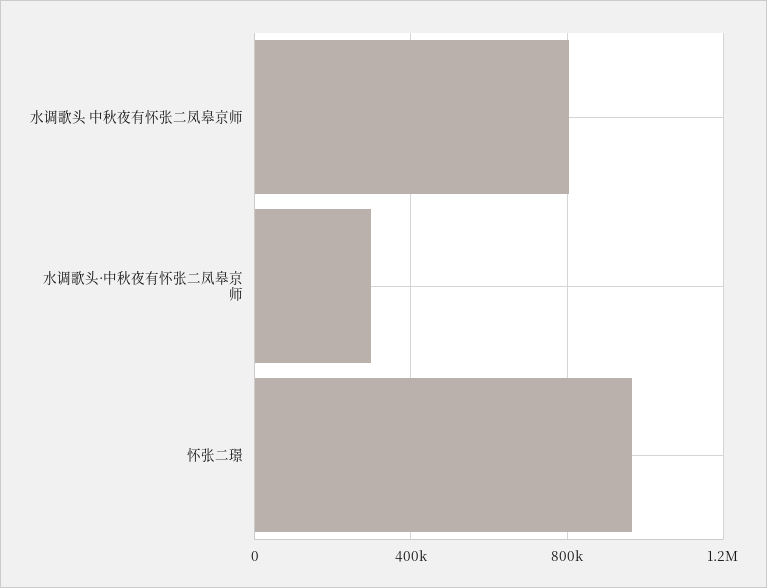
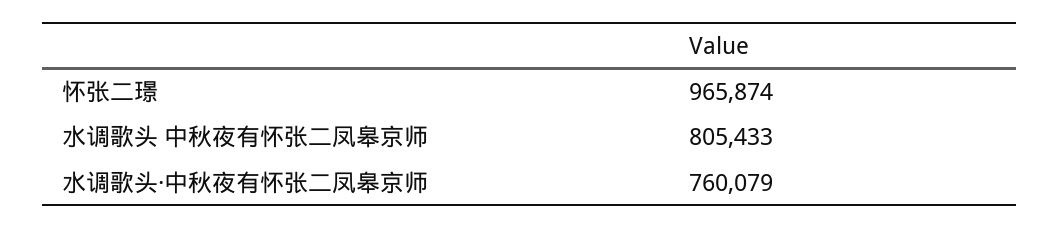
  {
    "水调歌头 中秋夜有怀张二凤皋京师": 805433,
-   "水调歌头·中秋夜有怀张二凤皋京师": 300000,
+   "水调歌头·中秋夜有怀张二凤皋京师": 760079,
    "怀张二璟": 965874
  }

